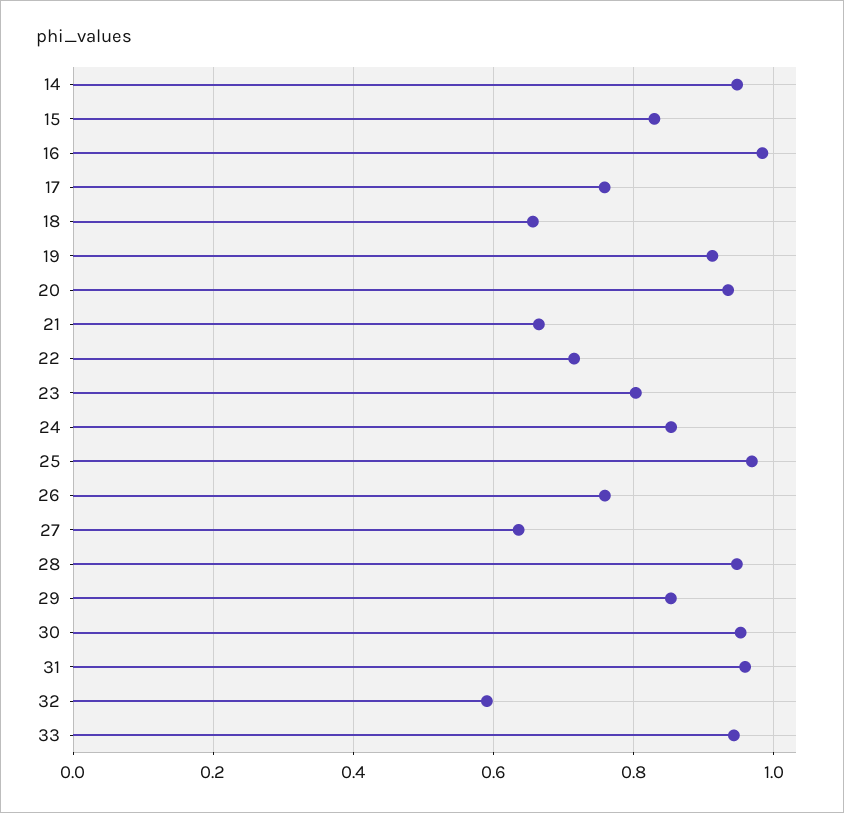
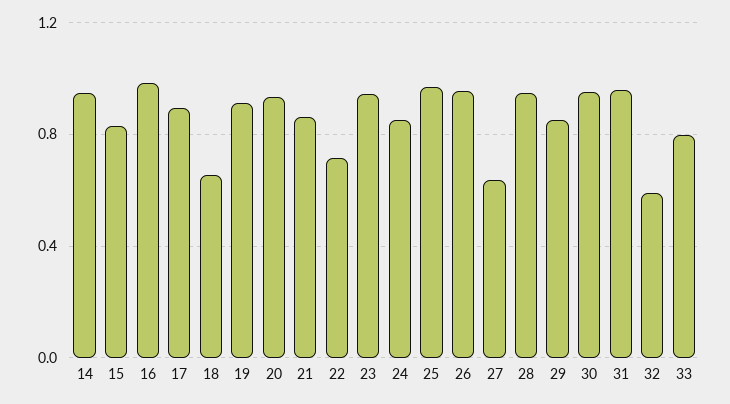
  {
    "14": 0.94,
    "15": 0.82,
    "16": 0.98,
-   "17": 0.76,
+   "17": 0.9,
    "18": 0.66,
    "19": 0.92,
    "20": 0.94,
-   "21": 0.66,
+   "21": 0.85,
    "22": 0.72,
-   "23": 0.8,
+   "23": 0.95,
    "24": 0.86,
    "25": 0.96,
-   "26": 0.76,
+   "26": 0.95,
    "27": 0.64,
    "28": 0.94,
    "29": 0.86,
    "30": 0.96,
    "31": 0.96,
    "32": 0.6,
-   "33": 0.94
+   "33": 0.8
  }

